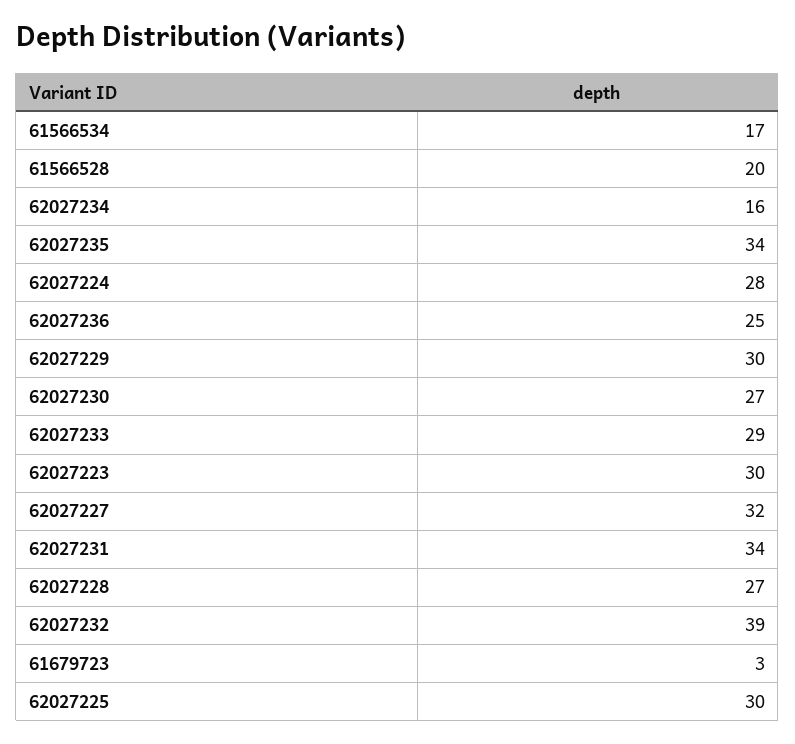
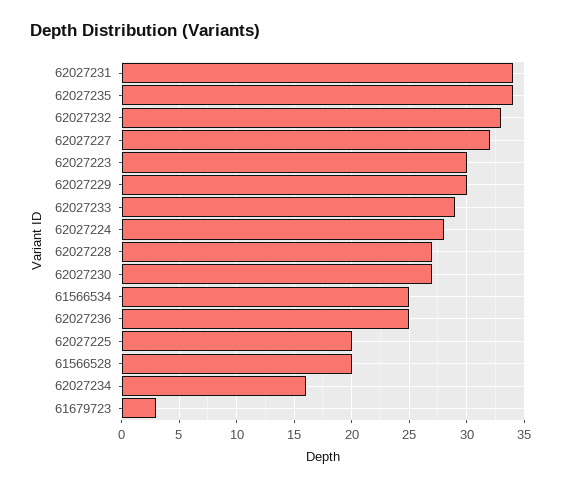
  {
-   "61566534": 17,
+   "61566534": 25,
    "61566528": 20,
    "62027234": 16,
    "62027235": 34,
    "62027224": 28,
    "62027236": 25,
    "62027229": 30,
    "62027230": 27,
    "62027233": 29,
    "62027223": 30,
    "62027227": 32,
    "62027231": 34,
    "62027228": 27,
-   "62027232": 39,
+   "62027232": 33,
    "61679723": 3,
-   "62027225": 30
+   "62027225": 20
  }

